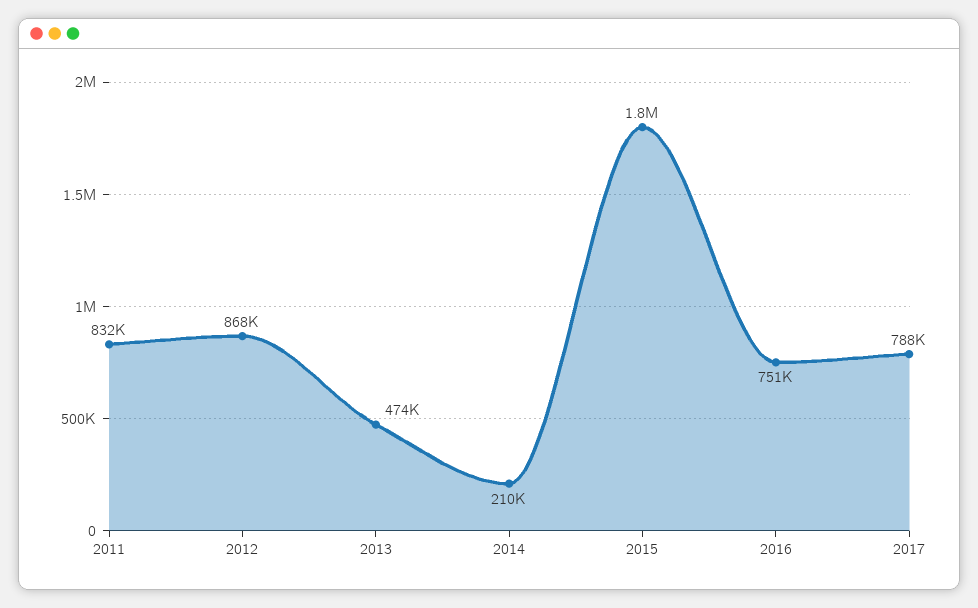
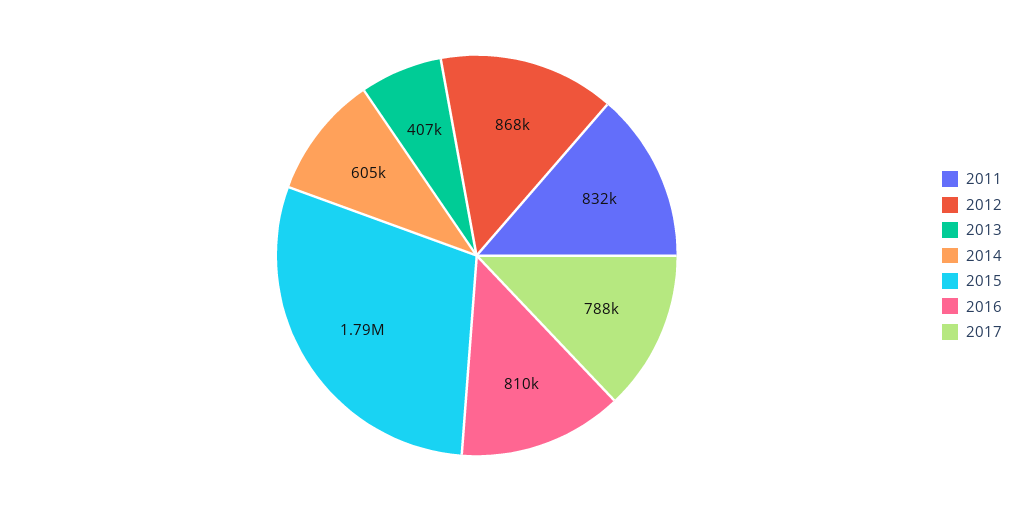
  {
    "2011": 832000,
    "2012": 868000,
-   "2013": 474000,
+   "2013": 407000,
-   "2014": 210000,
+   "2014": 605000,
    "2015": 1790000,
-   "2016": 751000,
+   "2016": 810000,
    "2017": 788000
  }

